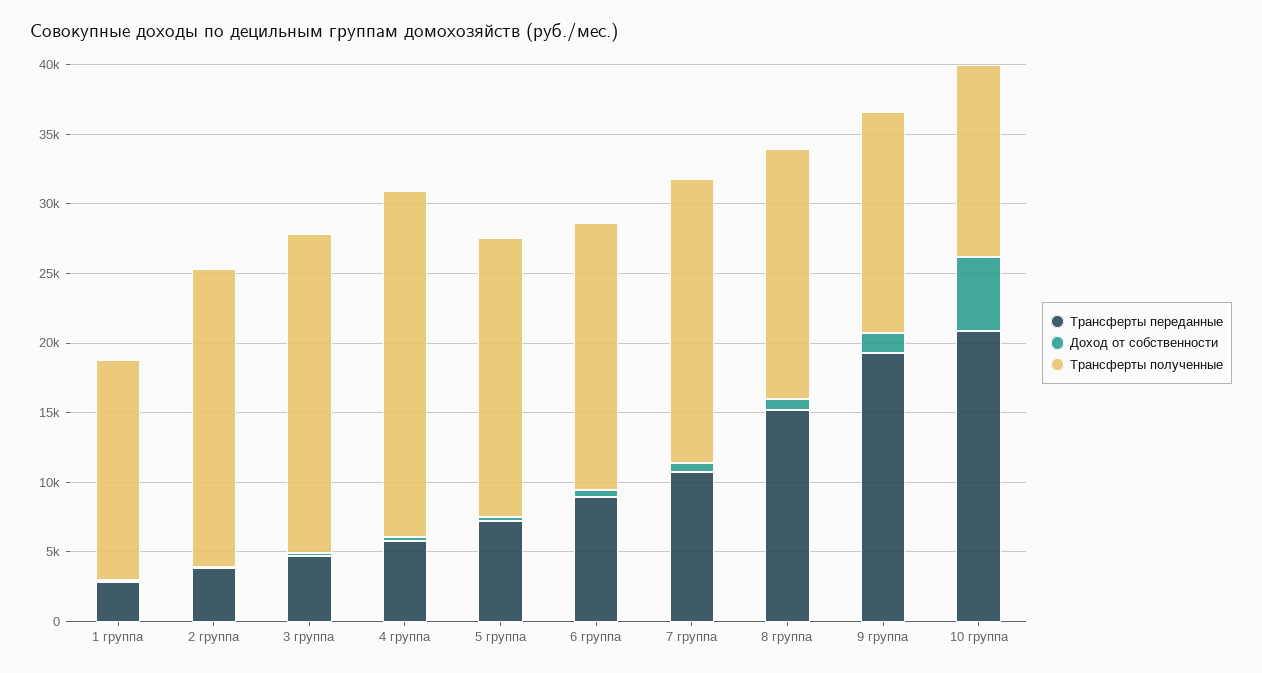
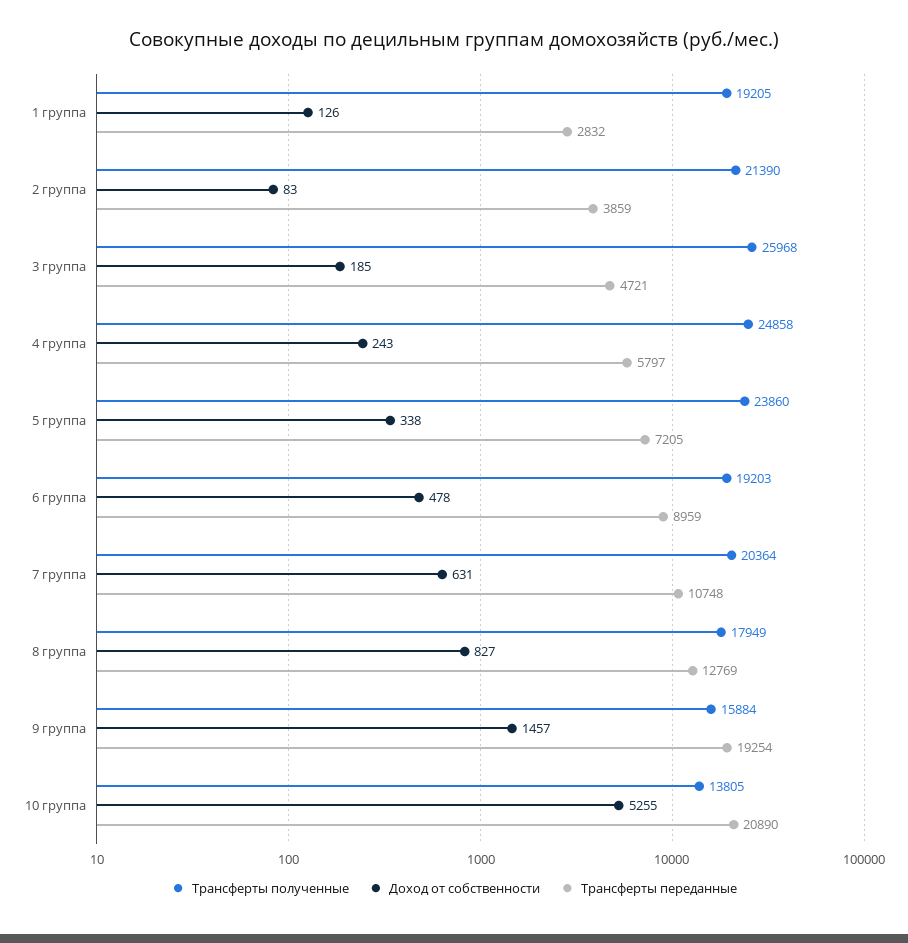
  {
    "Трансферты переданные": {
      "1 группа": 2832,
      "2 группа": 3859,
      "3 группа": 4721,
      "4 группа": 5797,
      "5 группа": 7205,
      "6 группа": 8959,
      "7 группа": 10748,
-     "8 группа": 15000,
+     "8 группа": 12769,
      "9 группа": 19254,
      "10 группа": 20890
    },
    "Доход от собственности": {
      "1 группа": 126,
      "2 группа": 83,
      "3 группа": 185,
      "4 группа": 243,
      "5 группа": 338,
      "6 группа": 478,
      "7 группа": 631,
      "8 группа": 827,
      "9 группа": 1457,
      "10 группа": 5255
    },
    "Трансферты полученные": {
-     "1 группа": 16000,
+     "1 группа": 19205,
      "2 группа": 21390,
-     "3 группа": 23000,
+     "3 группа": 25968,
      "4 группа": 24858,
-     "5 группа": 20000,
+     "5 группа": 23860,
      "6 группа": 19203,
      "7 группа": 20364,
      "8 группа": 17949,
      "9 группа": 15884,
      "10 группа": 13805
    }
  }

